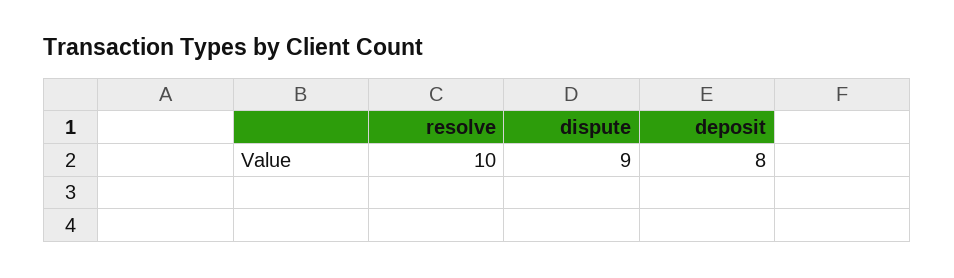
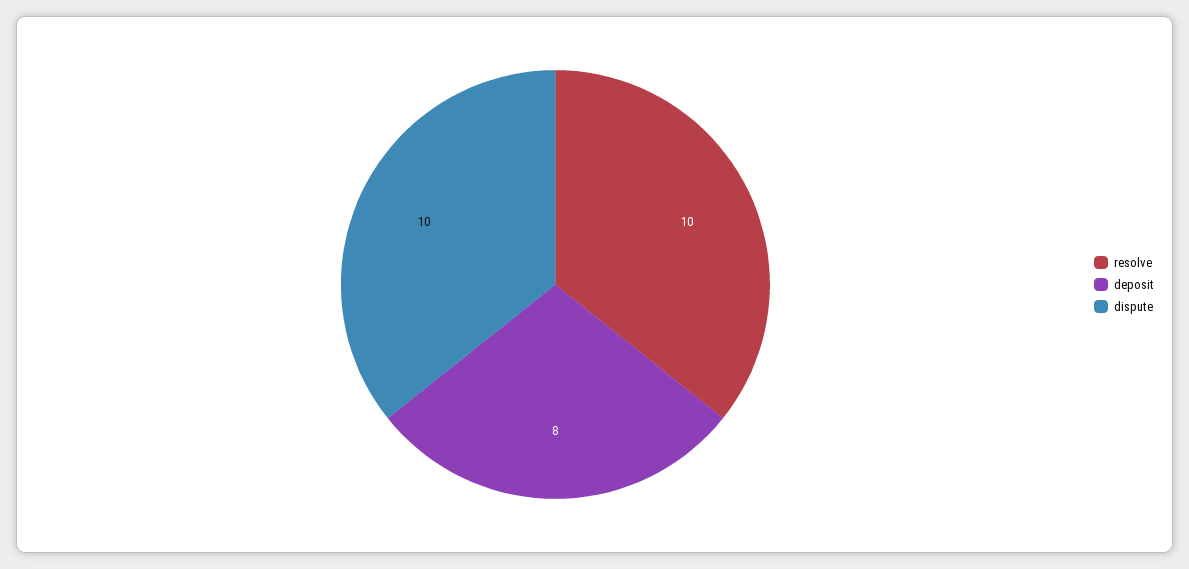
  {
    "resolve": 10,
-   "dispute": 9,
+   "dispute": 10,
    "deposit": 8
  }

